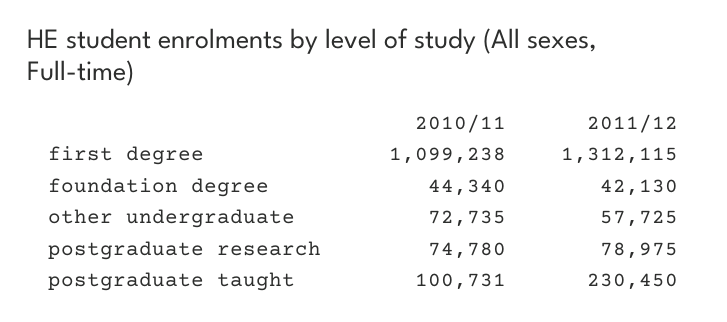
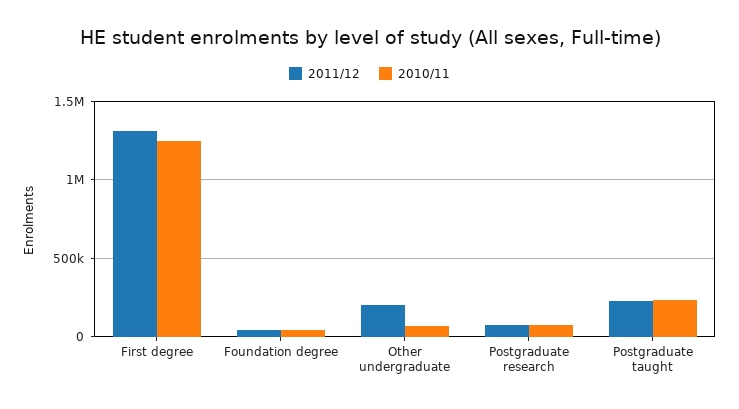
  {
    "2010/11": {
-     "first degree": 1099238,
+     "first degree": 1250000,
      "foundation degree": 44340,
      "other undergraduate": 72735,
      "postgraduate research": 74780,
-     "postgraduate taught": 100731
+     "postgraduate taught": 250000
    },
    "2011/12": {
      "first degree": 1312115,
      "foundation degree": 42130,
-     "other undergraduate": 57725,
+     "other undergraduate": 200000,
      "postgraduate research": 78975,
      "postgraduate taught": 230450
    }
  }

